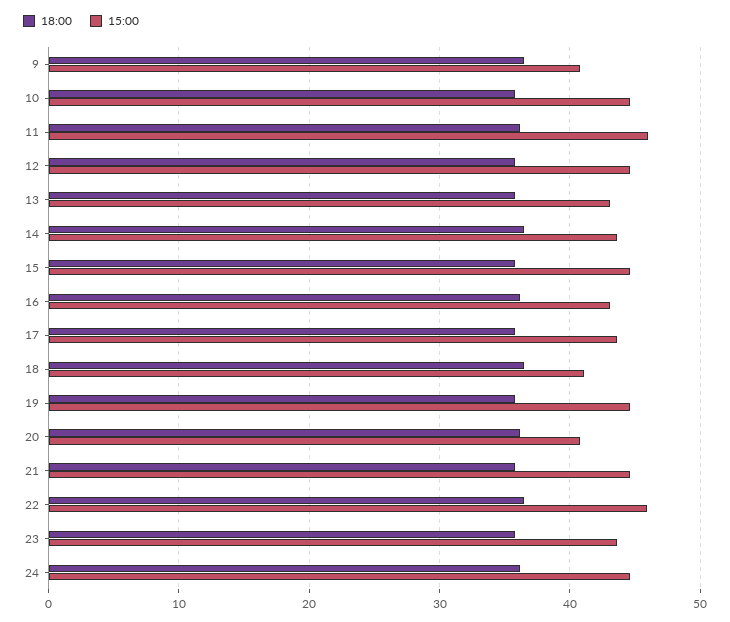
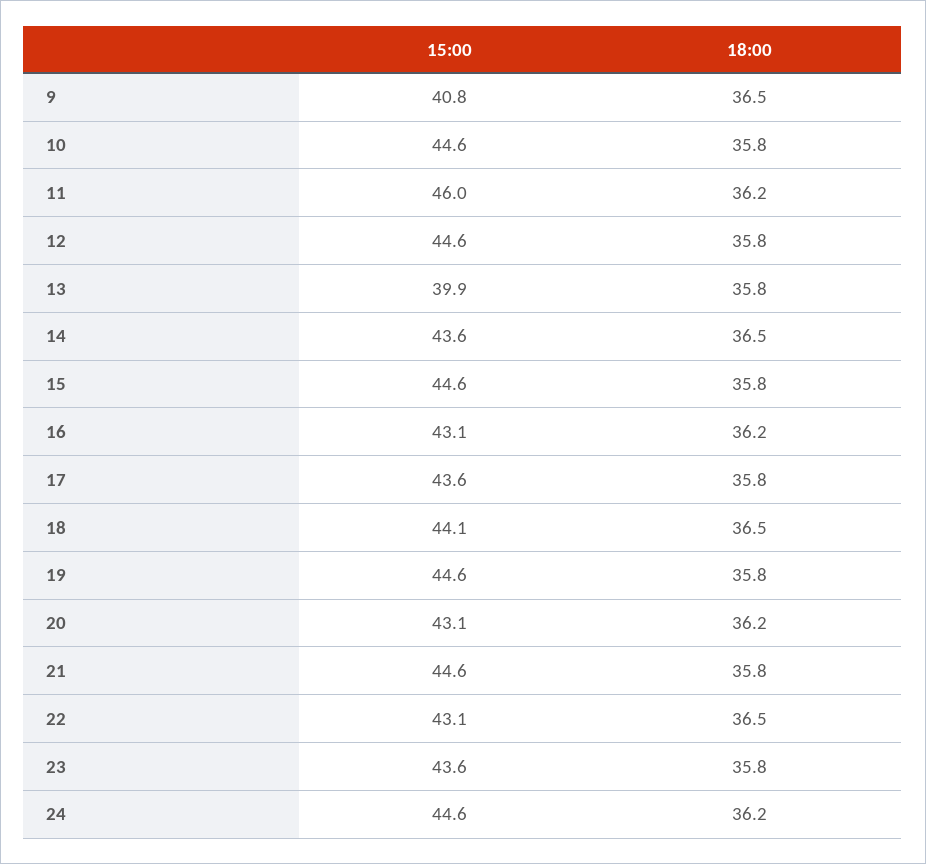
  {
    "18:00": {
      "9": 36.5,
      "10": 35.8,
      "11": 36.2,
      "12": 35.8,
      "13": 35.8,
      "14": 36.5,
      "15": 35.8,
      "16": 36.2,
      "17": 35.8,
      "18": 36.5,
      "19": 35.8,
      "20": 36.2,
      "21": 35.8,
      "22": 36.5,
      "23": 35.8,
      "24": 36.2
    },
    "15:00": {
      "9": 40.8,
      "10": 44.6,
      "11": 46,
      "12": 44.6,
-     "13": 43,
+     "13": 39.9,
      "14": 43.6,
      "15": 44.6,
      "16": 43.1,
      "17": 43.6,
-     "18": 41,
+     "18": 44.1,
      "19": 44.6,
-     "20": 41,
+     "20": 43.1,
      "21": 44.6,
-     "22": 46,
+     "22": 43.1,
      "23": 43.6,
      "24": 44.6
    }
  }

